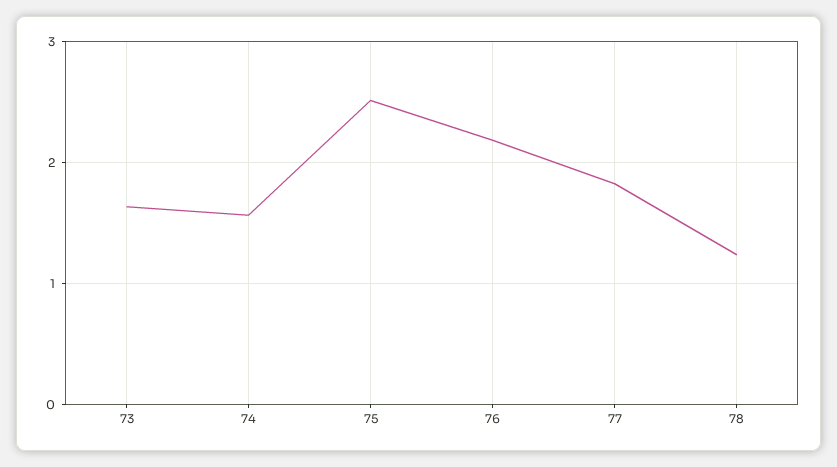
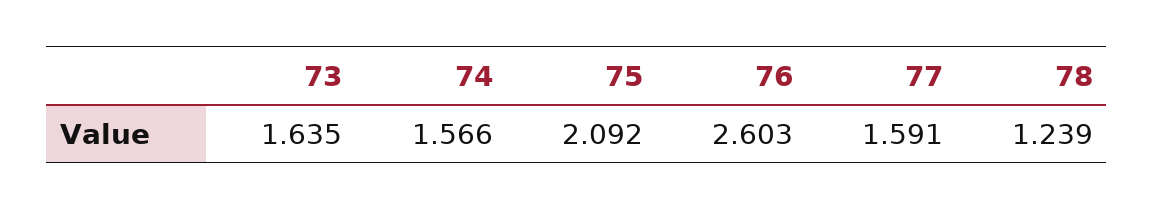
  {
    "73": 1.635,
    "74": 1.566,
-   "75": 2.5,
+   "75": 2.092,
-   "76": 2.2,
+   "76": 2.603,
-   "77": 1.8,
+   "77": 1.591,
    "78": 1.239
  }

